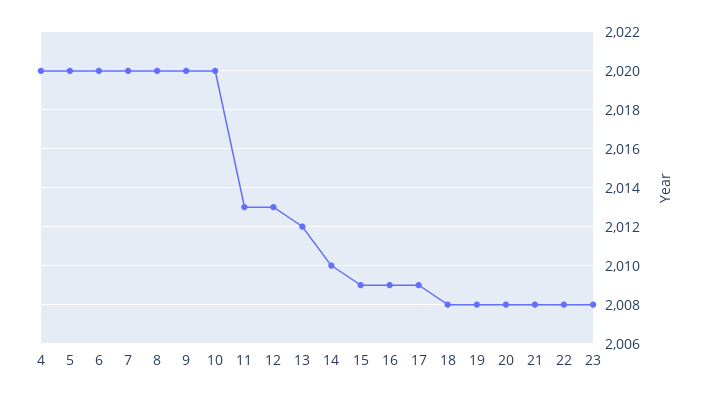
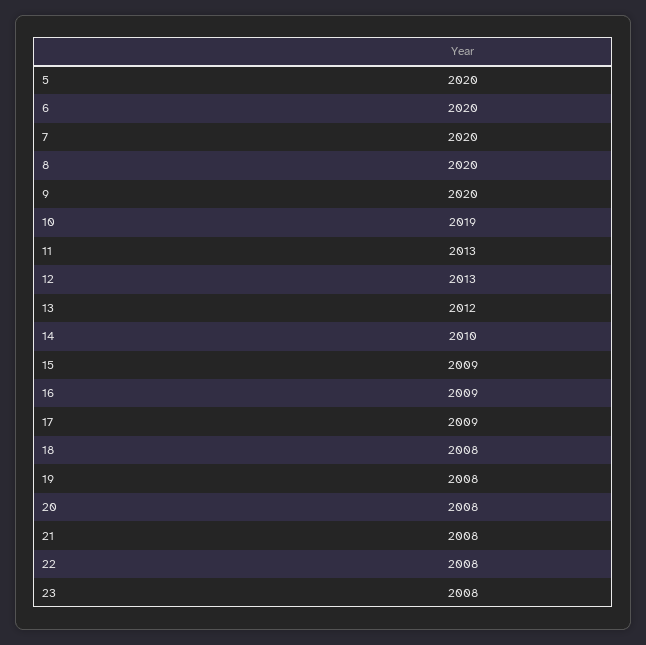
  {
-   "4": 2020,
    "5": 2020,
    "6": 2020,
    "7": 2020,
    "8": 2020,
    "9": 2020,
-   "10": 2020,
+   "10": 2019,
    "11": 2013,
    "12": 2013,
    "13": 2012,
    "14": 2010,
    "15": 2009,
    "16": 2009,
    "17": 2009,
    "18": 2008,
    "19": 2008,
    "20": 2008,
    "21": 2008,
    "22": 2008,
    "23": 2008
  }

